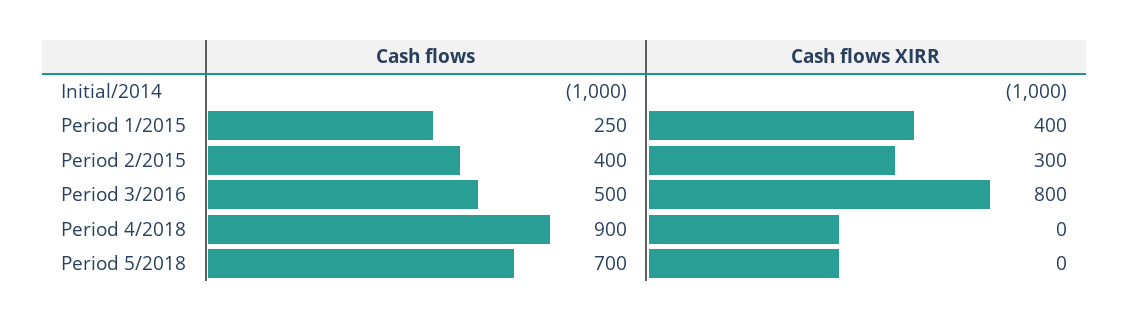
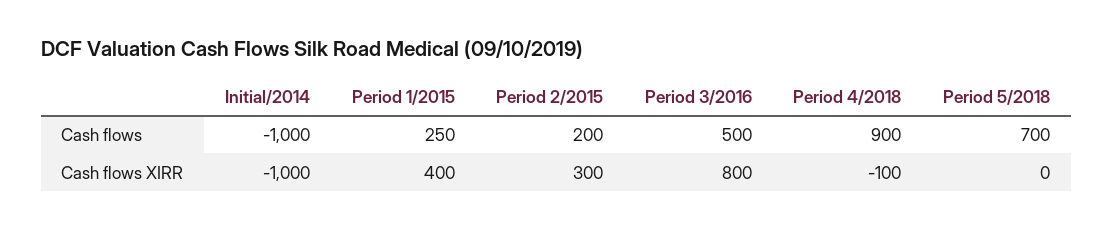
  {
    "Cash flows": {
      "Initial/2014": -1000,
      "Period 1/2015": 250,
-     "Period 2/2015": 400,
+     "Period 2/2015": 200,
      "Period 3/2016": 500,
      "Period 4/2018": 900,
      "Period 5/2018": 700
    },
    "Cash flows XIRR": {
      "Initial/2014": -1000,
      "Period 1/2015": 400,
      "Period 2/2015": 300,
      "Period 3/2016": 800,
-     "Period 4/2018": 0,
+     "Period 4/2018": -100,
      "Period 5/2018": 0
    }
  }

